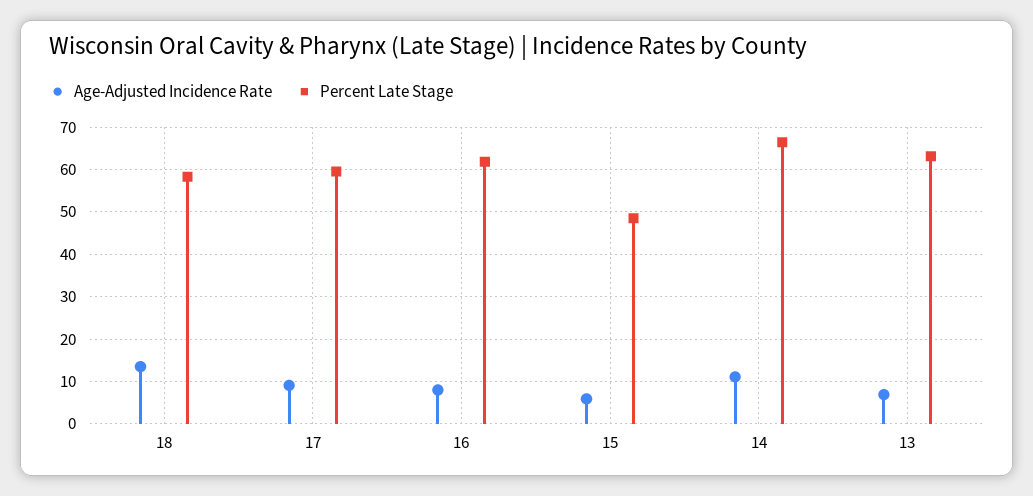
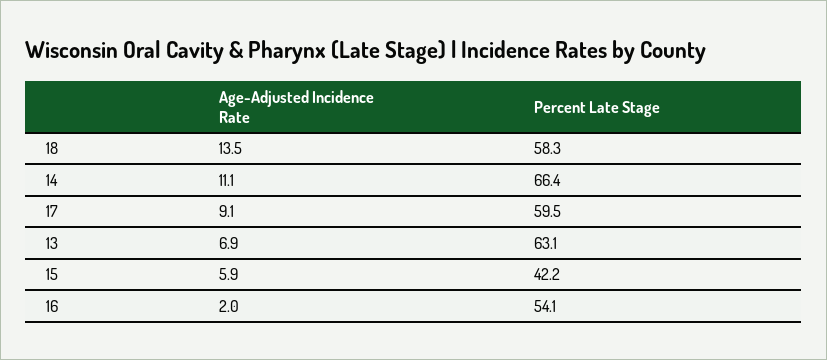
  {
    "Age-Adjusted Incidence Rate": {
      "18": 13.5,
      "17": 9.1,
-     "16": 8,
+     "16": 2,
      "15": 5.9,
      "14": 11.1,
      "13": 6.9
    },
    "Percent Late Stage": {
      "18": 58.3,
      "17": 59.5,
-     "16": 62,
+     "16": 54.1,
-     "15": 48,
+     "15": 42.2,
      "14": 66.4,
      "13": 63.1
    }
  }

